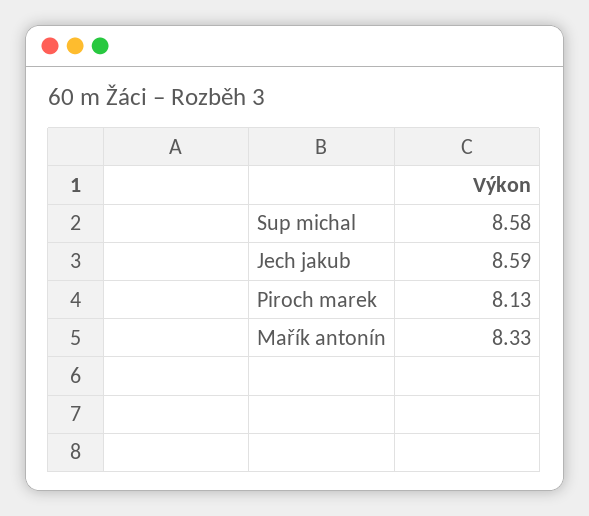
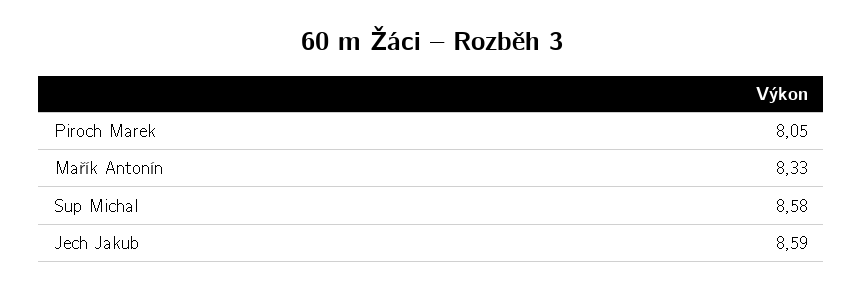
  {
    "Sup michal": 8.58,
    "Jech jakub": 8.59,
-   "Piroch marek": 8.13,
+   "Piroch marek": 8.05,
    "Mařík antonín": 8.33
  }

